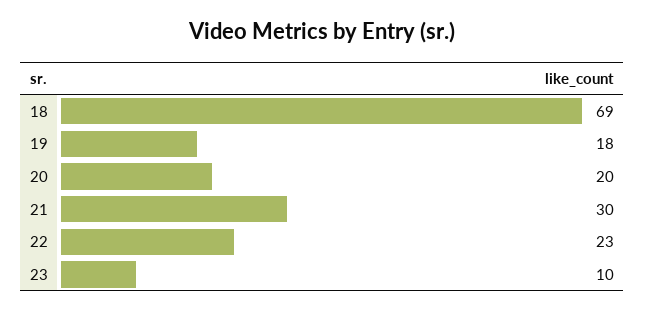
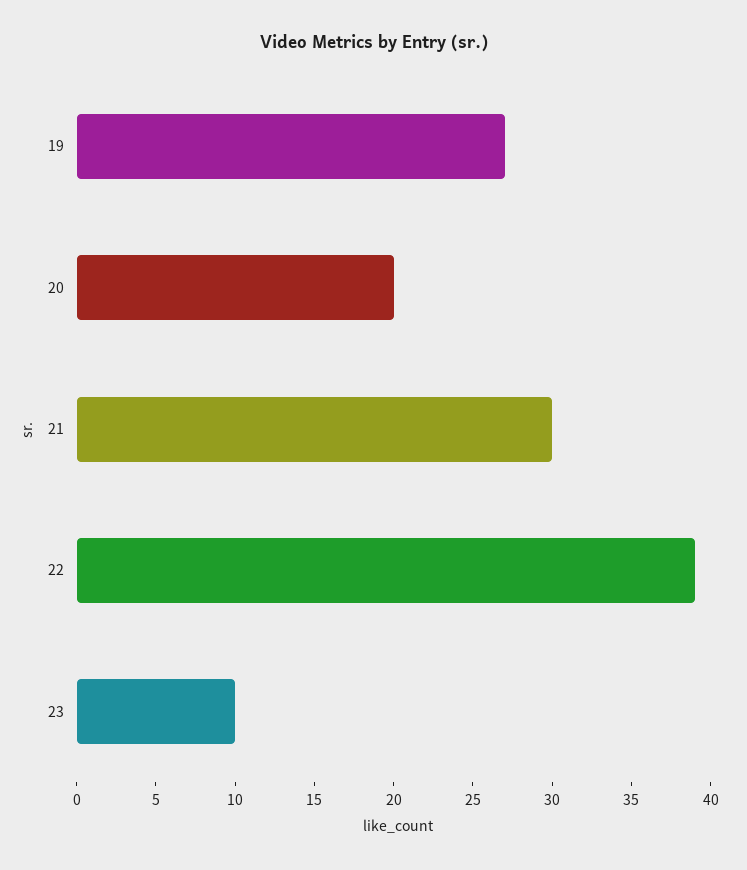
  {
-   "18": 69,
-   "19": 18,
+   "19": 27,
    "20": 20,
    "21": 30,
-   "22": 23,
+   "22": 39,
    "23": 10
  }

